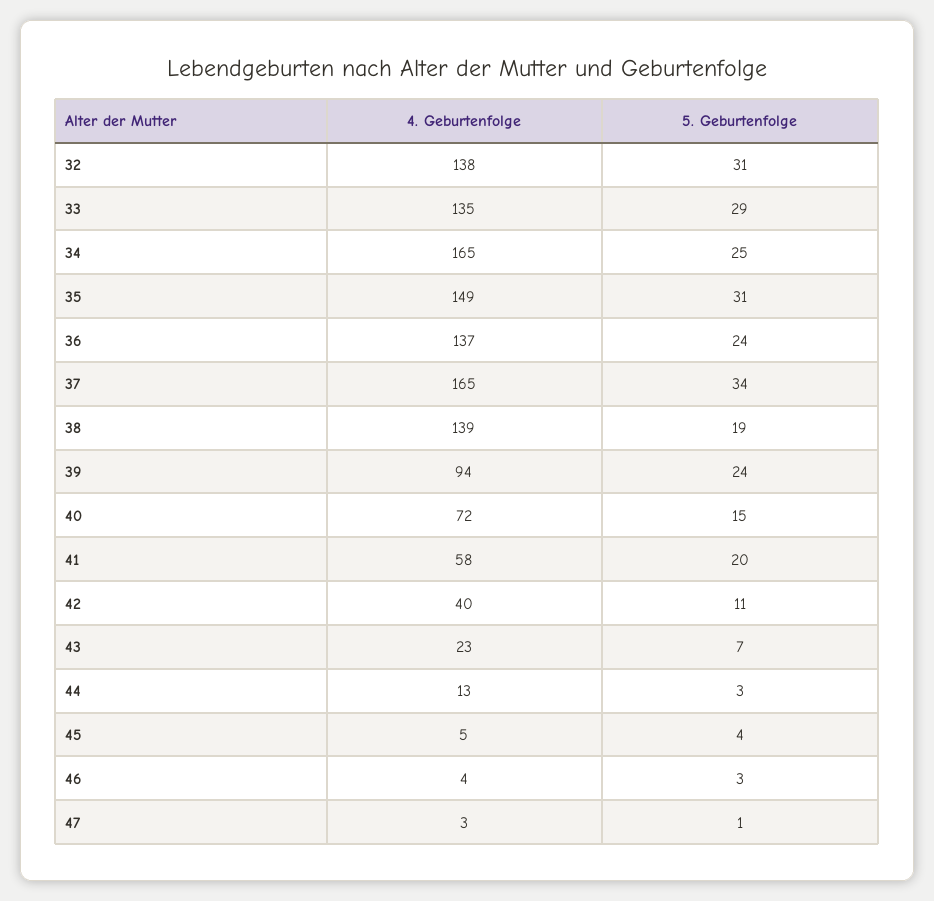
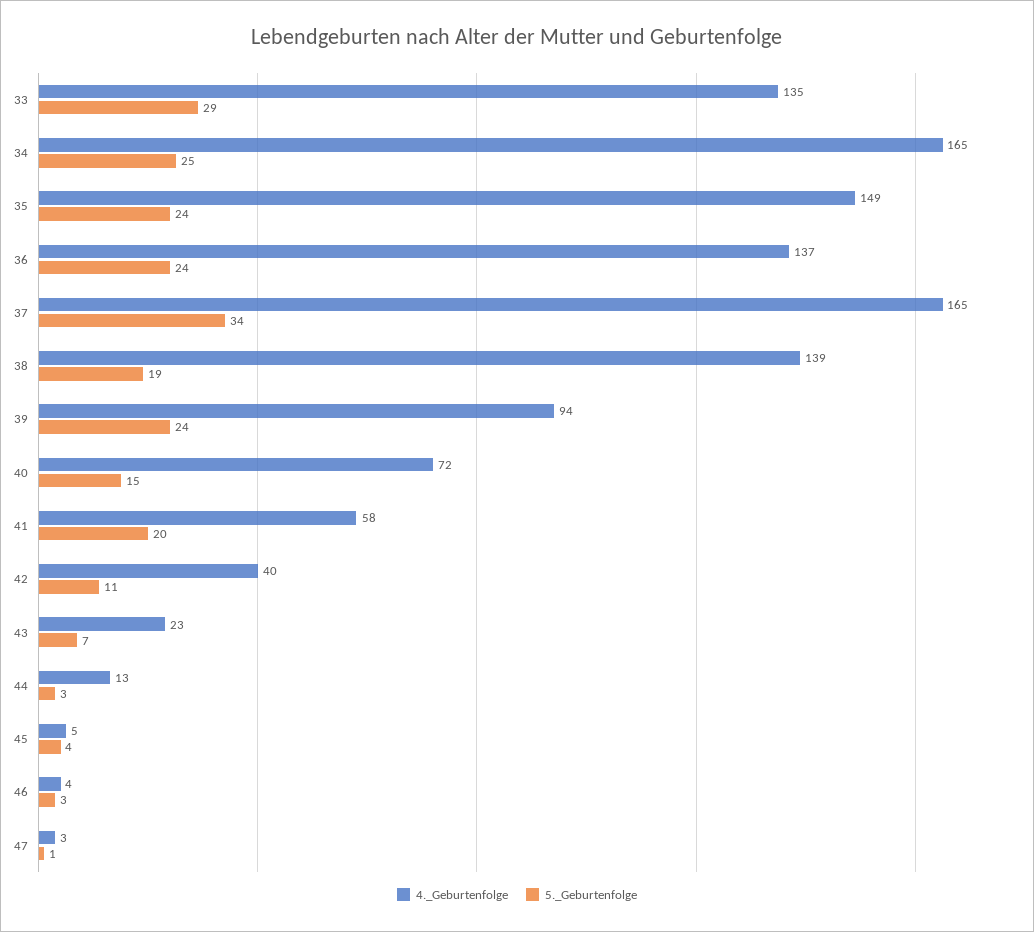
  {
    "4. Geburtenfolge": {
-     "32": 138,
      "33": 135,
      "34": 165,
      "35": 149,
      "36": 137,
      "37": 165,
      "38": 139,
      "39": 94,
      "40": 72,
      "41": 58,
      "42": 40,
      "43": 23,
      "44": 13,
      "45": 5,
      "46": 4,
      "47": 3
    },
    "5. Geburtenfolge": {
-     "32": 31,
      "33": 29,
      "34": 25,
-     "35": 31,
+     "35": 24,
      "36": 24,
      "37": 34,
      "38": 19,
      "39": 24,
      "40": 15,
      "41": 20,
      "42": 11,
      "43": 7,
      "44": 3,
      "45": 4,
      "46": 3,
      "47": 1
    }
  }

